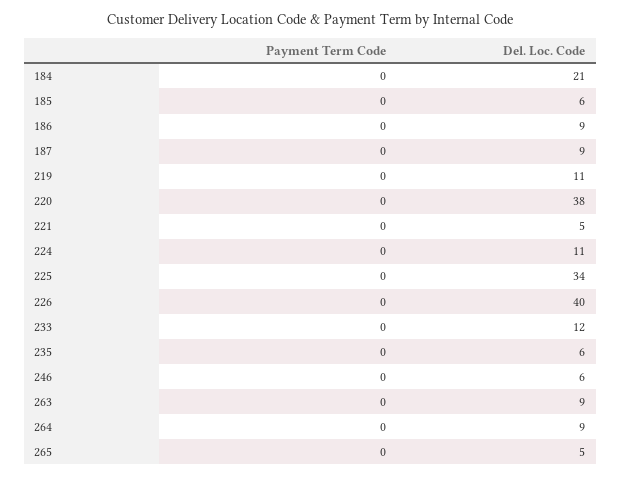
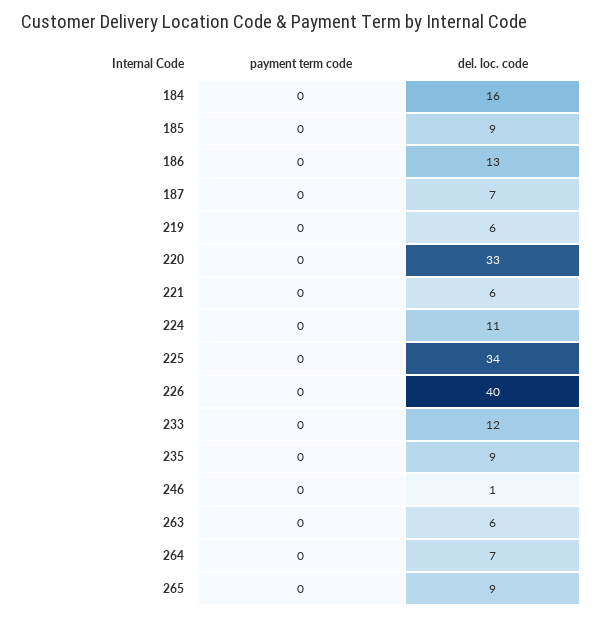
  {
    "Payment Term Code": {
      "184": 0,
      "185": 0,
      "186": 0,
      "187": 0,
      "219": 0,
      "220": 0,
      "221": 0,
      "224": 0,
      "225": 0,
      "226": 0,
      "233": 0,
      "235": 0,
      "246": 0,
      "263": 0,
      "264": 0,
      "265": 0
    },
    "Del. Loc. Code": {
-     "184": 21,
+     "184": 16,
-     "185": 6,
+     "185": 9,
-     "186": 9,
+     "186": 13,
-     "187": 9,
+     "187": 7,
-     "219": 11,
+     "219": 6,
-     "220": 38,
+     "220": 33,
-     "221": 5,
+     "221": 6,
      "224": 11,
      "225": 34,
      "226": 40,
      "233": 12,
-     "235": 6,
+     "235": 9,
-     "246": 6,
+     "246": 1,
-     "263": 9,
+     "263": 6,
-     "264": 9,
+     "264": 7,
-     "265": 5
+     "265": 9
    }
  }

